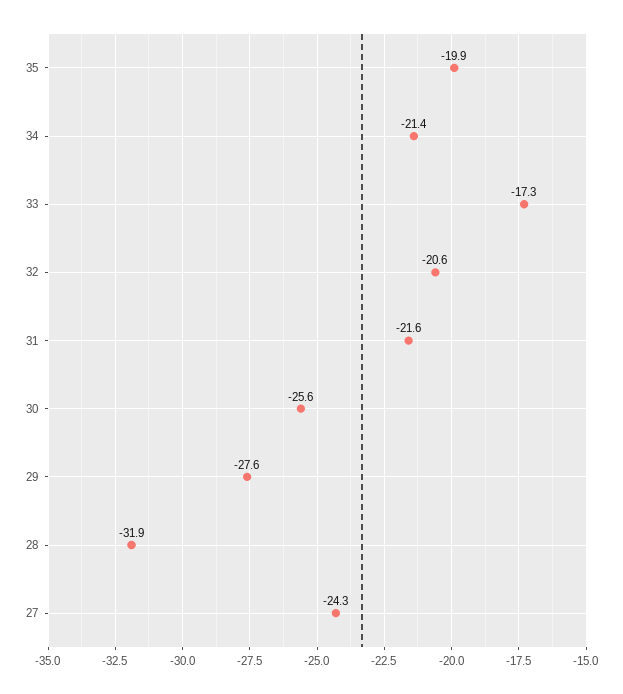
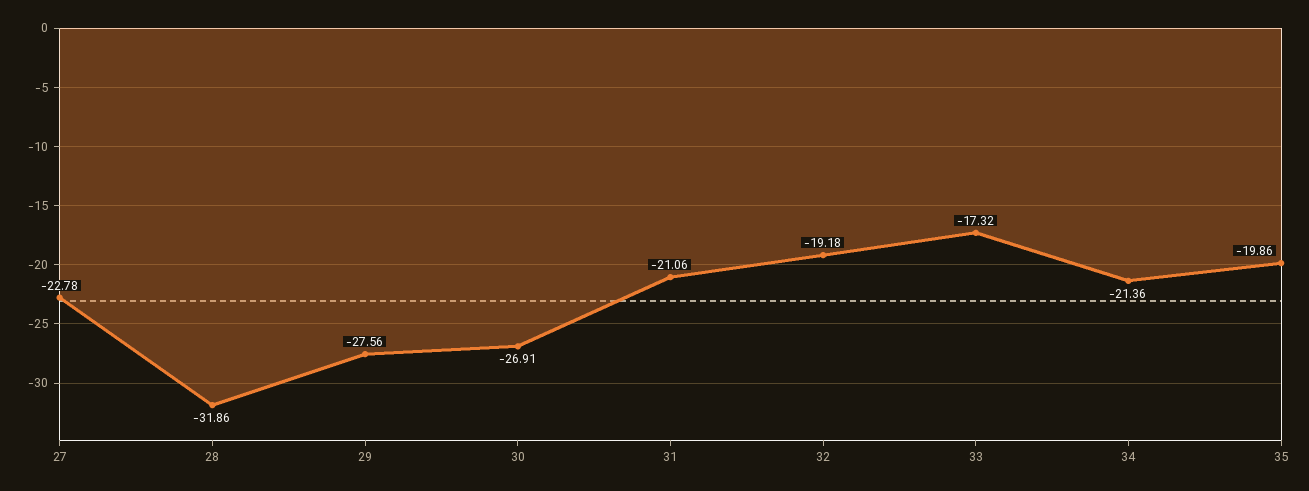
  {
    "35": -19.86,
    "34": -21.36,
    "33": -17.32,
-   "32": -20.6,
+   "32": -19.18,
-   "31": -21.6,
+   "31": -21.06,
-   "30": -25.6,
+   "30": -26.91,
    "29": -27.56,
    "28": -31.86,
-   "27": -24.3
+   "27": -22.78
  }

